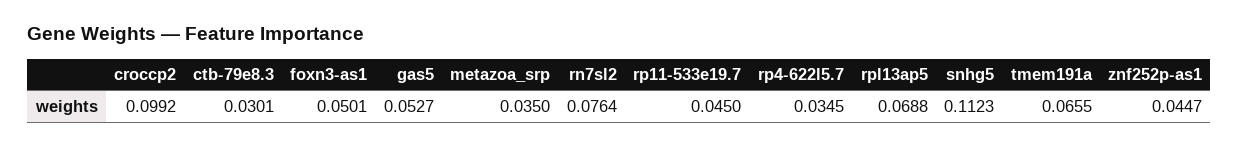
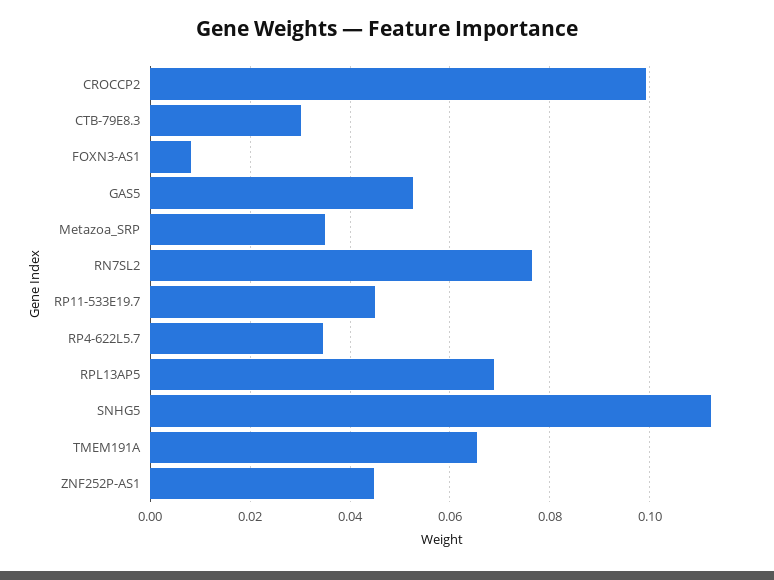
  {
    "croccp2": 0.0992,
    "ctb-79e8.3": 0.0301,
-   "foxn3-as1": 0.0501,
+   "foxn3-as1": 0.008,
    "gas5": 0.0527,
    "metazoa_srp": 0.035,
    "rn7sl2": 0.0764,
    "rp11-533e19.7": 0.045,
    "rp4-622l5.7": 0.0345,
    "rpl13ap5": 0.0688,
    "snhg5": 0.1123,
    "tmem191a": 0.0655,
    "znf252p-as1": 0.0447
  }

